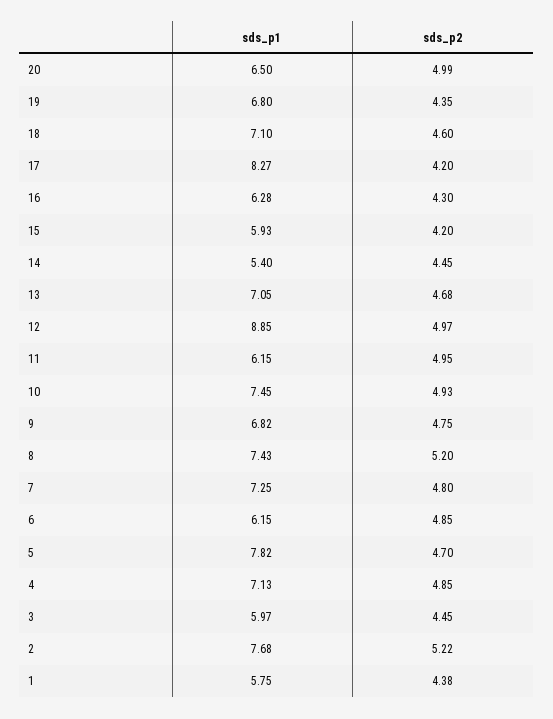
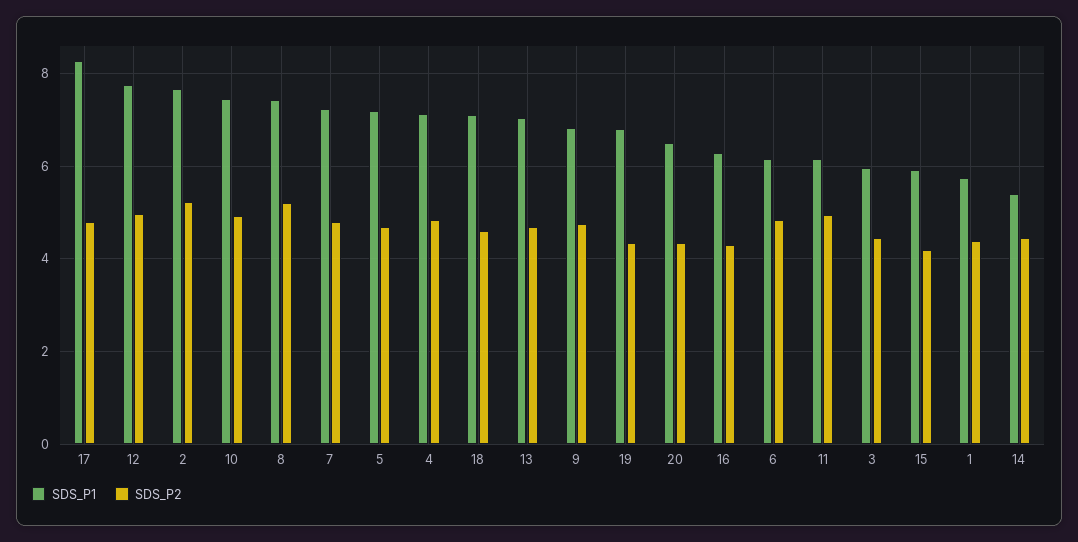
  {
    "sds_p1": {
      "20": 6.5,
      "19": 6.8,
      "18": 7.1,
      "17": 8.27,
      "16": 6.28,
      "15": 5.93,
      "14": 5.4,
      "13": 7.05,
-     "12": 8.85,
+     "12": 7.8,
      "11": 6.15,
      "10": 7.45,
      "9": 6.82,
      "8": 7.43,
      "7": 7.25,
      "6": 6.15,
-     "5": 7.82,
+     "5": 7.2,
      "4": 7.13,
      "3": 5.97,
      "2": 7.68,
      "1": 5.75
    },
    "sds_p2": {
-     "20": 4.99,
+     "20": 4.4,
      "19": 4.35,
      "18": 4.6,
-     "17": 4.2,
+     "17": 4.8,
      "16": 4.3,
      "15": 4.2,
      "14": 4.45,
      "13": 4.68,
      "12": 4.97,
      "11": 4.95,
      "10": 4.93,
      "9": 4.75,
      "8": 5.2,
      "7": 4.8,
      "6": 4.85,
      "5": 4.7,
      "4": 4.85,
      "3": 4.45,
      "2": 5.22,
      "1": 4.38
    }
  }

